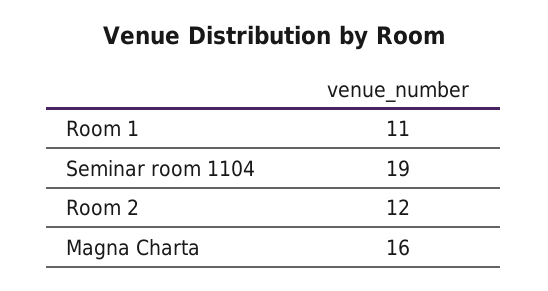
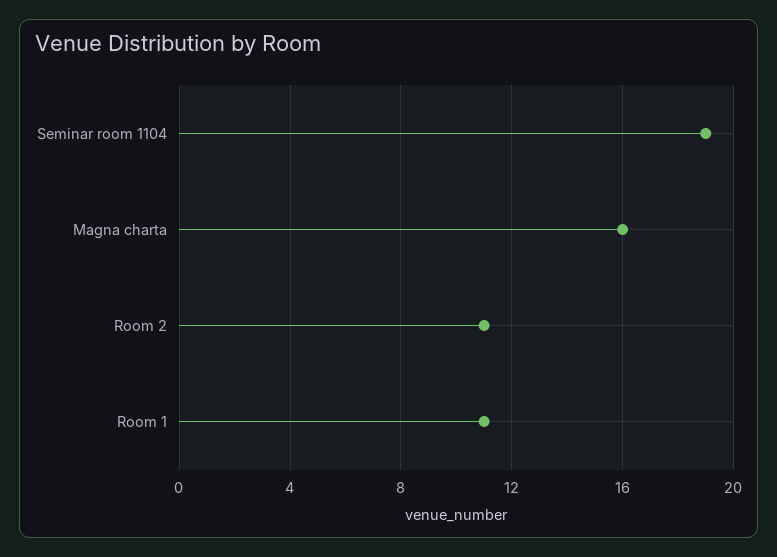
  {
    "Room 1": 11,
    "Seminar room 1104": 19,
-   "Room 2": 12,
+   "Room 2": 11,
    "Magna Charta": 16
  }

